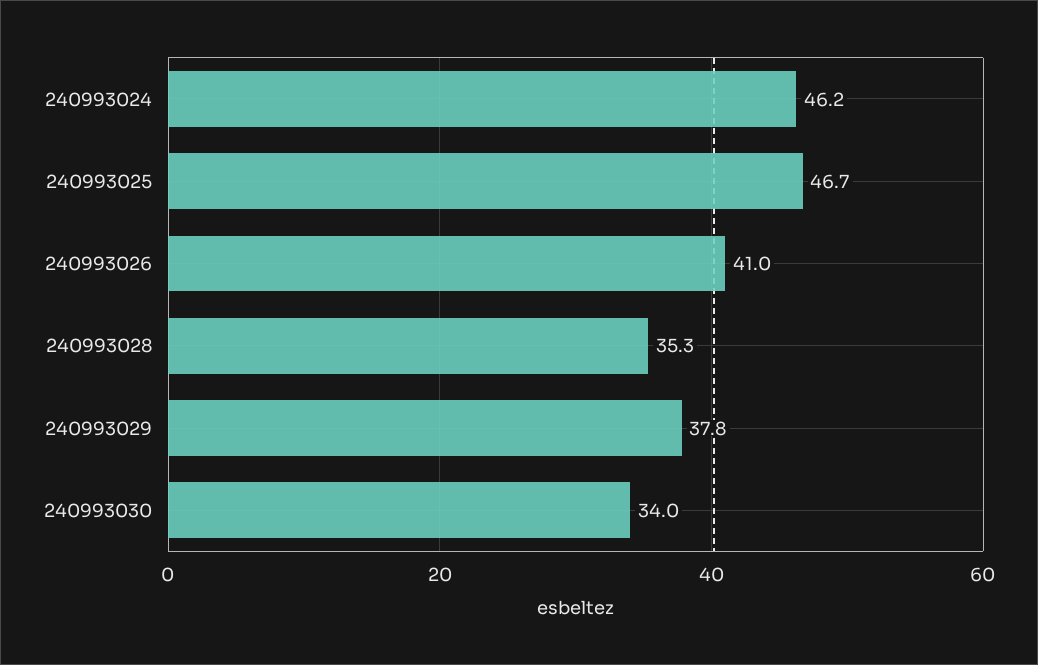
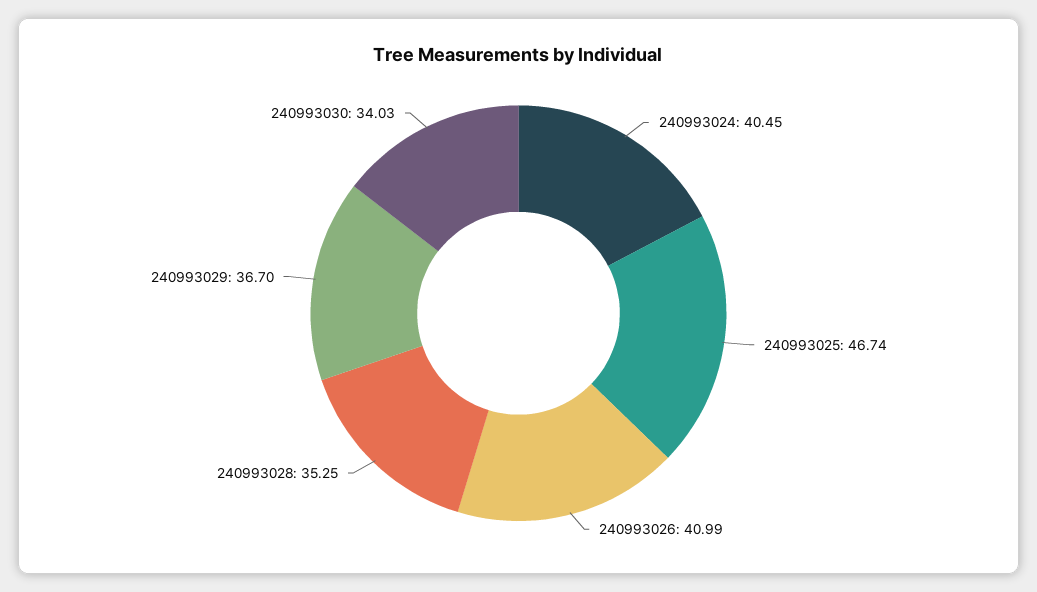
  {
-   "240993024": 46.2,
+   "240993024": 40.45,
    "240993025": 46.74,
    "240993026": 40.99,
    "240993028": 35.25,
-   "240993029": 37.8,
+   "240993029": 36.7,
    "240993030": 34.03
  }

